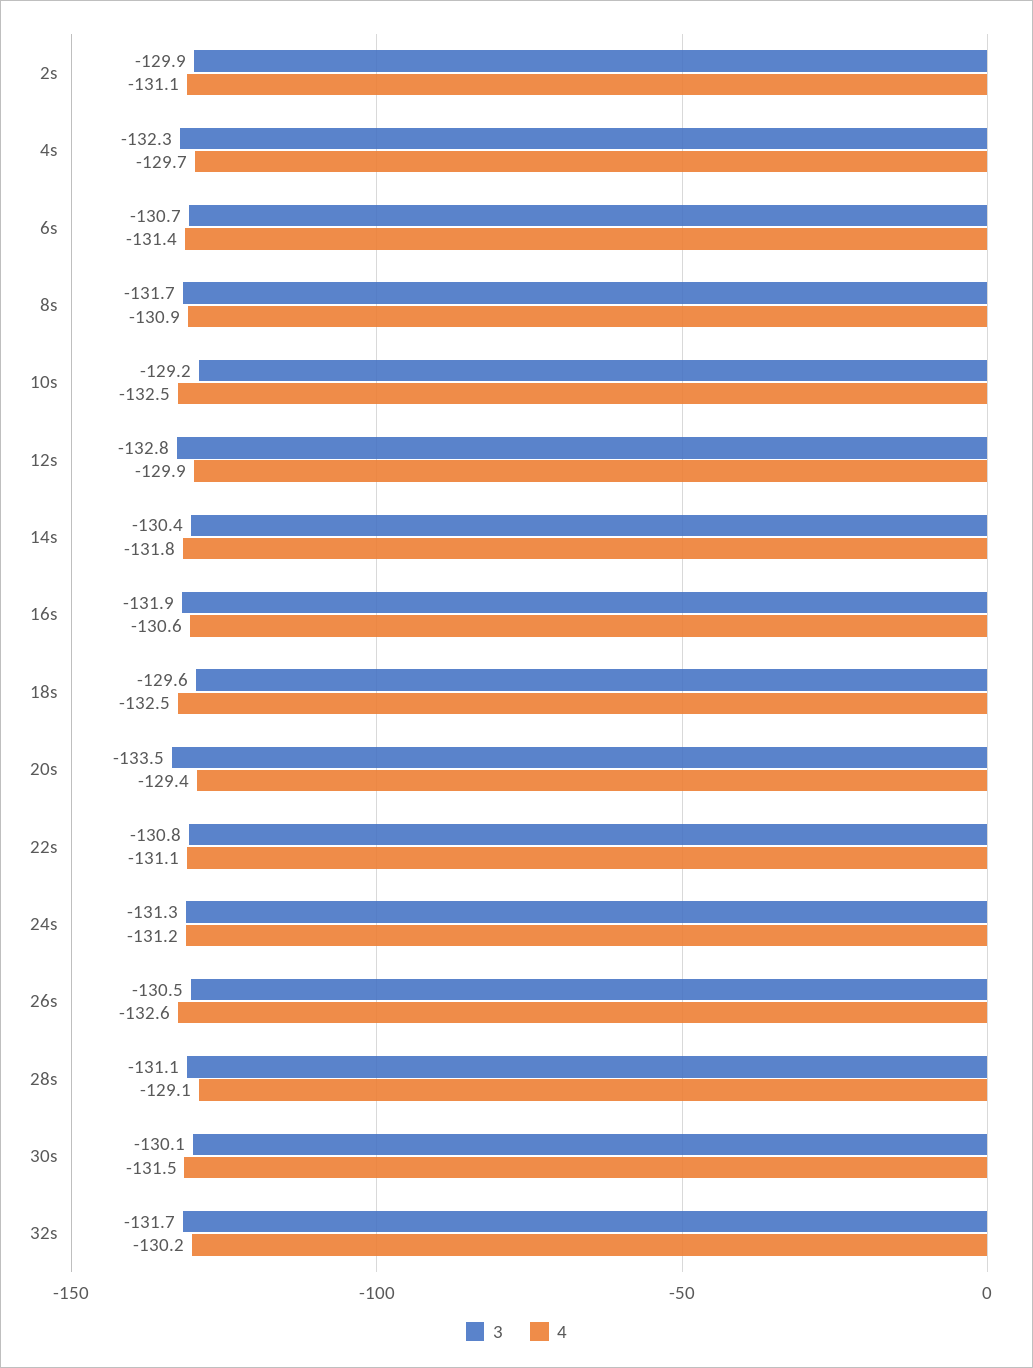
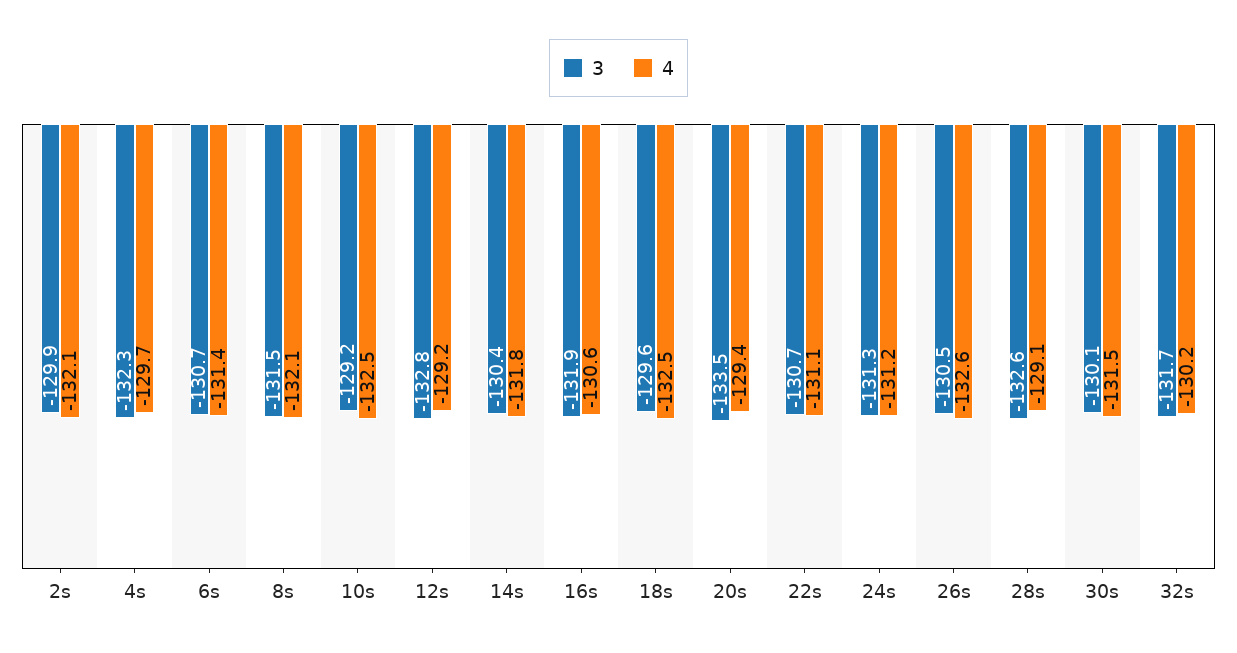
  {
    "3": {
      "2s": -129.9,
      "4s": -132.3,
      "6s": -130.7,
-     "8s": -131.7,
+     "8s": -131.5,
      "10s": -129.2,
      "12s": -132.8,
      "14s": -130.4,
      "16s": -131.9,
      "18s": -129.6,
      "20s": -133.5,
-     "22s": -130.8,
+     "22s": -130.7,
      "24s": -131.3,
      "26s": -130.5,
-     "28s": -131.1,
+     "28s": -132.6,
      "30s": -130.1,
      "32s": -131.7
    },
    "4": {
-     "2s": -131.1,
+     "2s": -132.1,
      "4s": -129.7,
      "6s": -131.4,
-     "8s": -130.9,
+     "8s": -132.1,
      "10s": -132.5,
-     "12s": -129.9,
+     "12s": -129.2,
      "14s": -131.8,
      "16s": -130.6,
      "18s": -132.5,
      "20s": -129.4,
      "22s": -131.1,
      "24s": -131.2,
      "26s": -132.6,
      "28s": -129.1,
      "30s": -131.5,
      "32s": -130.2
    }
  }

